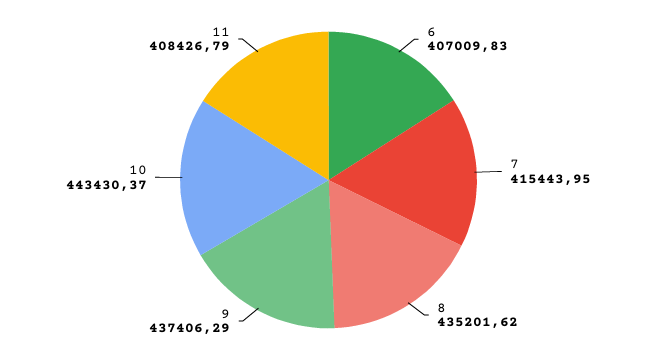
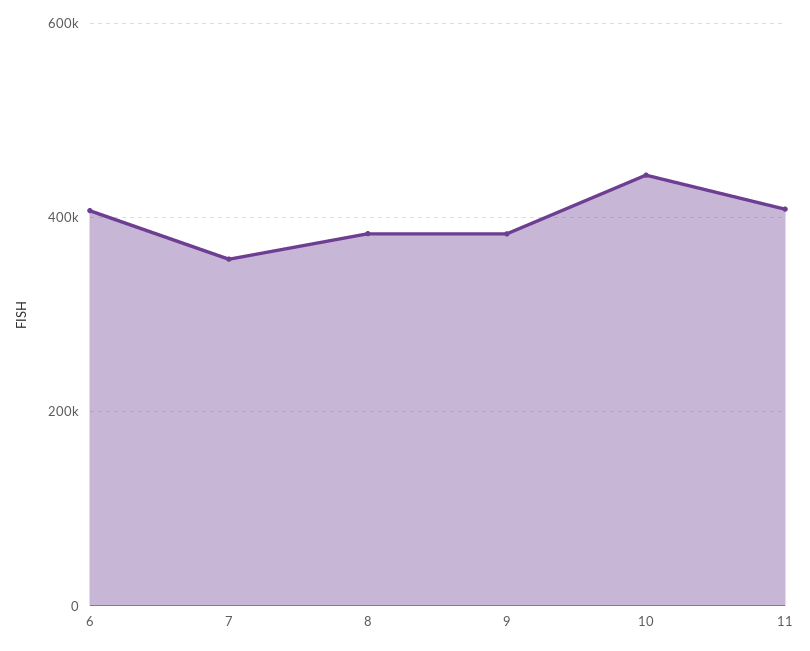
  {
    "6": 407009.83,
-   "7": 415443.95,
+   "7": 360000,
-   "8": 435201.62,
+   "8": 380000,
-   "9": 437406.29,
+   "9": 380000,
    "10": 443430.37,
    "11": 408426.79
  }

